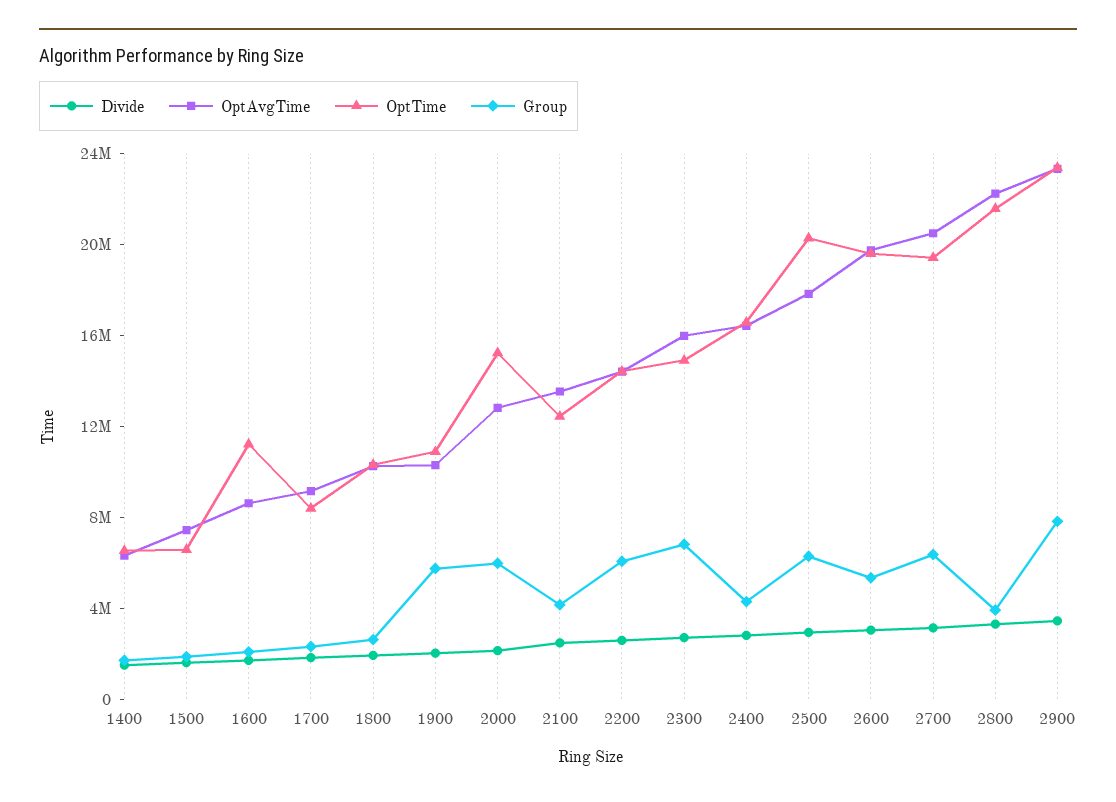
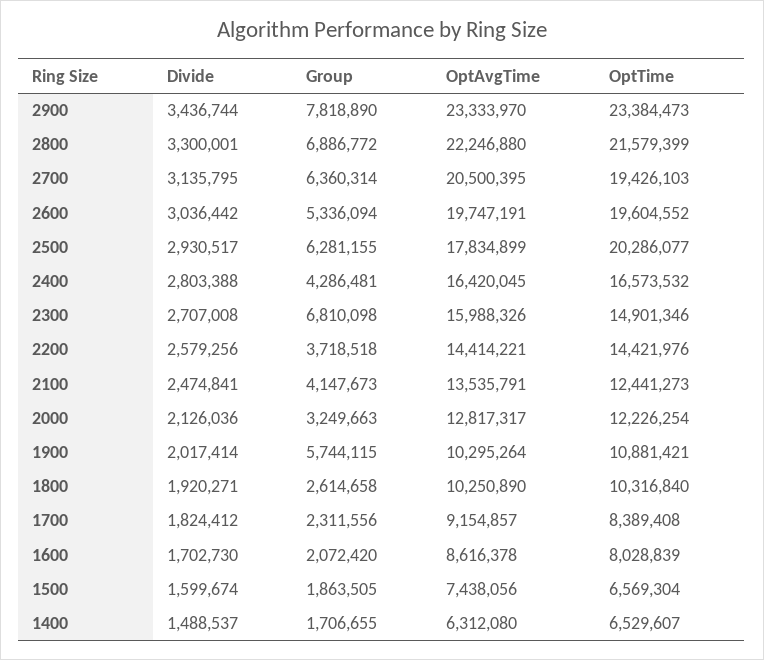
  {
    "Divide": {
      "1400": 1488537,
      "1500": 1599674,
      "1600": 1702730,
      "1700": 1824412,
      "1800": 1920271,
      "1900": 2017414,
      "2000": 2126036,
      "2100": 2474841,
      "2200": 2579256,
      "2300": 2707008,
      "2400": 2803388,
      "2500": 2930517,
      "2600": 3036442,
      "2700": 3135795,
      "2800": 3300001,
      "2900": 3436744
    },
    "OptAvgTime": {
      "1400": 6312080,
      "1500": 7438056,
      "1600": 8616378,
      "1700": 9154857,
      "1800": 10250890,
      "1900": 10295264,
      "2000": 12817317,
      "2100": 13535791,
      "2200": 14414221,
      "2300": 15988326,
      "2400": 16420045,
      "2500": 17834899,
      "2600": 19747191,
      "2700": 20500395,
      "2800": 22246880,
      "2900": 23333970
    },
    "OptTime": {
      "1400": 6529607,
      "1500": 6569304,
-     "1600": 11000000,
+     "1600": 8028839,
      "1700": 8389408,
      "1800": 10316840,
      "1900": 10881421,
-     "2000": 15000000,
+     "2000": 12226254,
      "2100": 12441273,
      "2200": 14421976,
      "2300": 14901346,
      "2400": 16573532,
      "2500": 20286077,
      "2600": 19604552,
      "2700": 19426103,
      "2800": 21579399,
      "2900": 23384473
    },
    "Group": {
      "1400": 1706655,
      "1500": 1863505,
      "1600": 2072420,
      "1700": 2311556,
      "1800": 2614658,
      "1900": 5744115,
-     "2000": 6000000,
+     "2000": 3249663,
      "2100": 4147673,
-     "2200": 6000000,
+     "2200": 3718518,
      "2300": 6810098,
      "2400": 4286481,
      "2500": 6281155,
      "2600": 5336094,
      "2700": 6360314,
-     "2800": 4000000,
+     "2800": 6886772,
      "2900": 7818890
    }
  }

